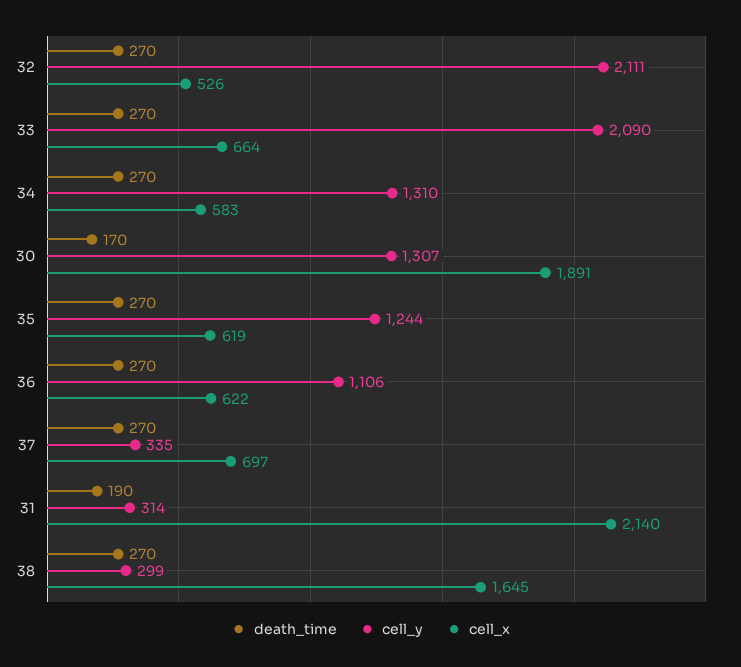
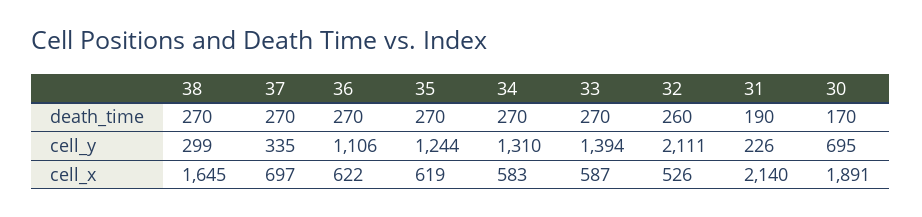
  {
    "death_time": {
-     "32": 270,
+     "32": 260,
      "33": 270,
      "34": 270,
      "30": 170,
      "35": 270,
      "36": 270,
      "37": 270,
      "31": 190,
      "38": 270
    },
    "cell_y": {
      "32": 2111,
-     "33": 2090,
+     "33": 1394,
      "34": 1310,
-     "30": 1307,
+     "30": 695,
      "35": 1244,
      "36": 1106,
      "37": 335,
-     "31": 314,
+     "31": 226,
      "38": 299
    },
    "cell_x": {
      "32": 526,
-     "33": 664,
+     "33": 587,
      "34": 583,
      "30": 1891,
      "35": 619,
      "36": 622,
      "37": 697,
      "31": 2140,
      "38": 1645
    }
  }

